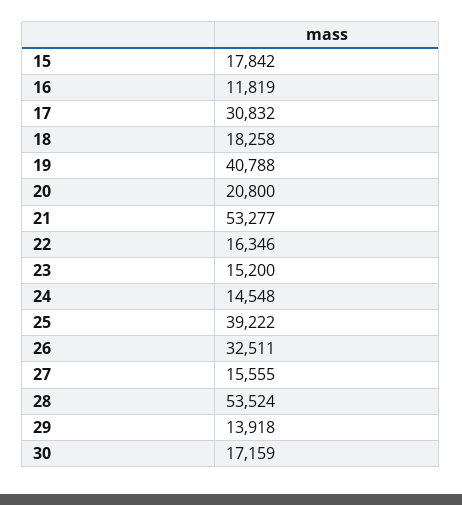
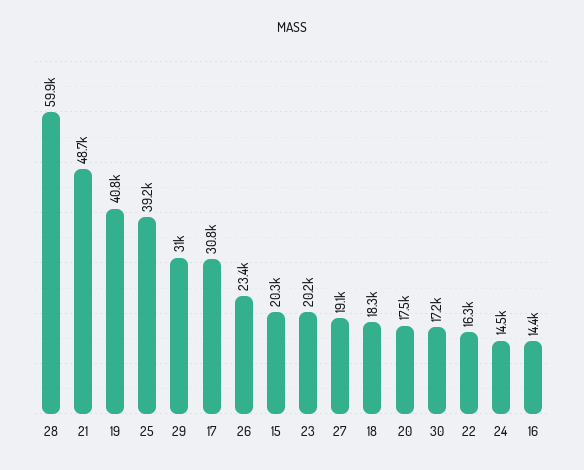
  {
-   "15": 17842,
+   "15": 20300,
-   "16": 11819,
+   "16": 14400,
    "17": 30832,
    "18": 18258,
    "19": 40788,
-   "20": 20800,
+   "20": 17500,
-   "21": 53277,
+   "21": 48700,
    "22": 16346,
-   "23": 15200,
+   "23": 20200,
    "24": 14548,
    "25": 39222,
-   "26": 32511,
+   "26": 23400,
-   "27": 15555,
+   "27": 19100,
-   "28": 53524,
+   "28": 59900,
-   "29": 13918,
+   "29": 31000,
    "30": 17159
  }

